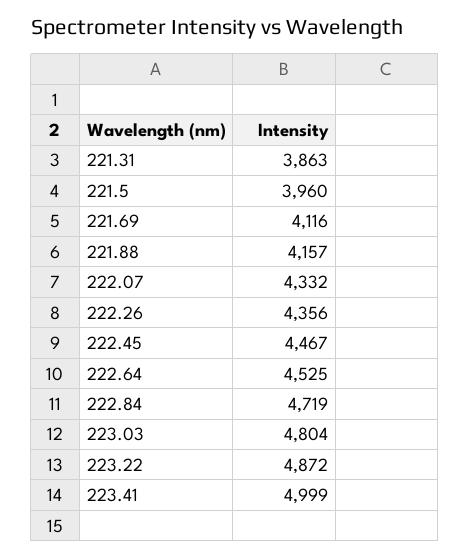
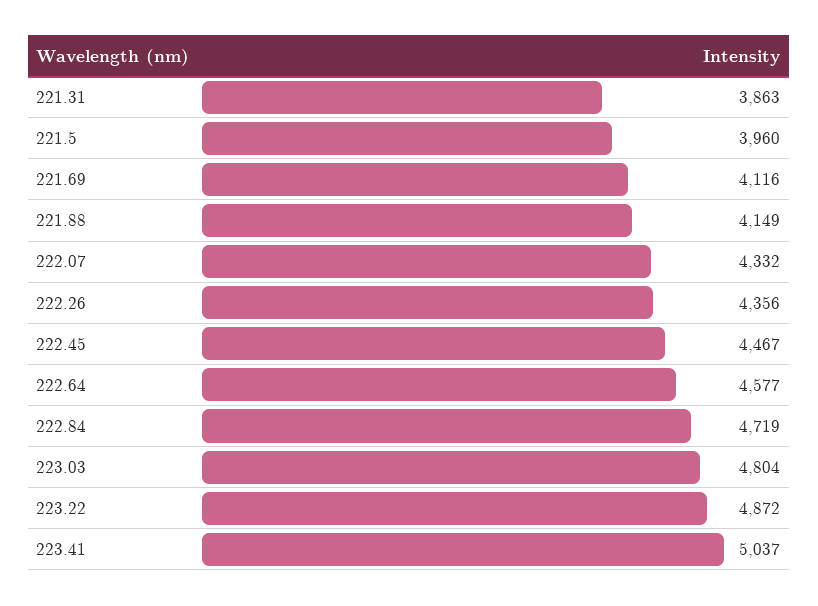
  {
    "221.31": 3863,
    "221.5": 3960,
    "221.69": 4116,
-   "221.88": 4157,
+   "221.88": 4149,
    "222.07": 4332,
    "222.26": 4356,
    "222.45": 4467,
-   "222.64": 4525,
+   "222.64": 4577,
    "222.84": 4719,
    "223.03": 4804,
    "223.22": 4872,
-   "223.41": 4999
+   "223.41": 5037
  }

